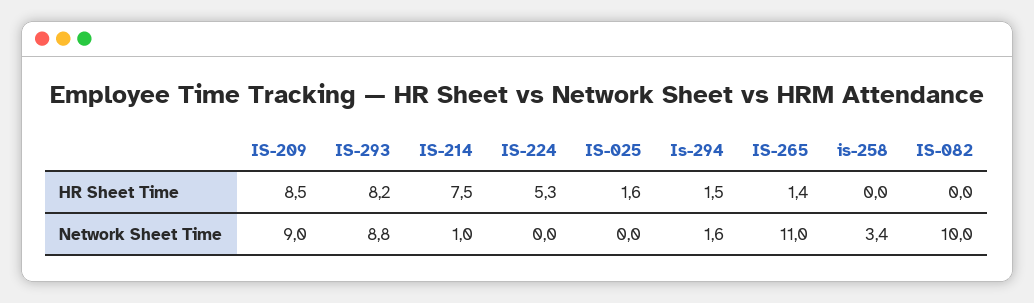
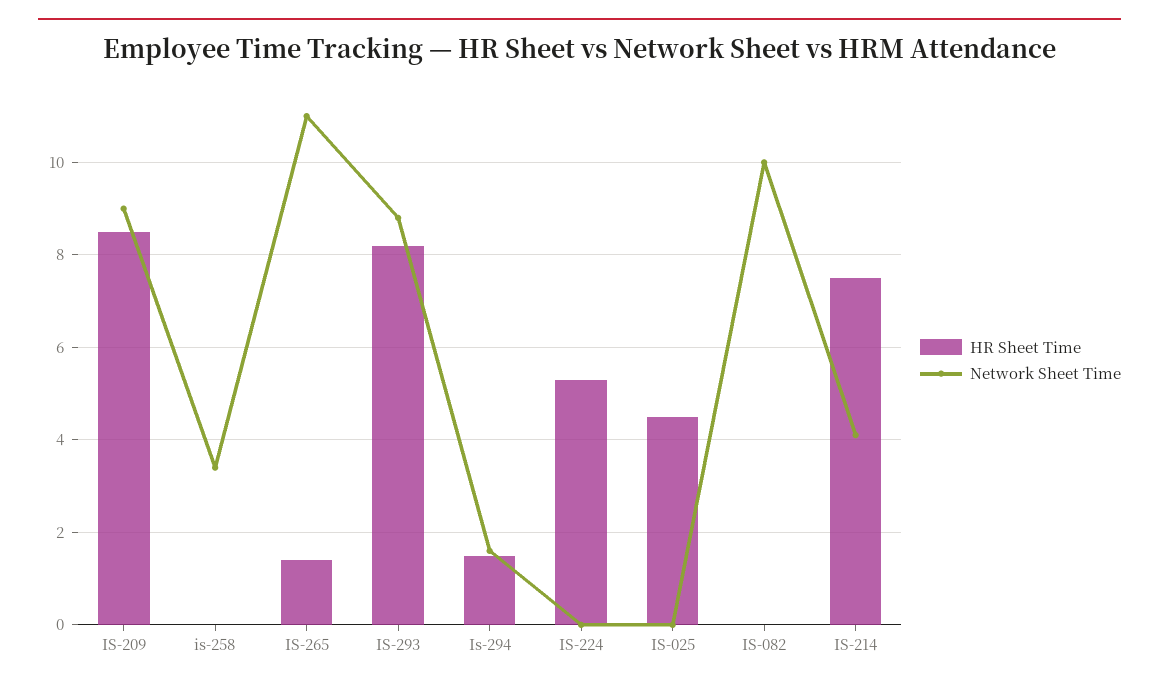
  {
    "HR Sheet Time": {
      "IS-209": 8.5,
      "IS-293": 8.2,
      "IS-214": 7.5,
      "IS-224": 5.3,
-     "IS-025": 1.6,
+     "IS-025": 4.5,
      "Is-294": 1.5,
      "IS-265": 1.4,
      "is-258": 0,
      "IS-082": 0
    },
    "Network Sheet Time": {
      "IS-209": 9,
      "IS-293": 8.8,
-     "IS-214": 1,
+     "IS-214": 4,
      "IS-224": 0,
      "IS-025": 0,
      "Is-294": 1.6,
      "IS-265": 11,
      "is-258": 3.4,
      "IS-082": 10
    }
  }

